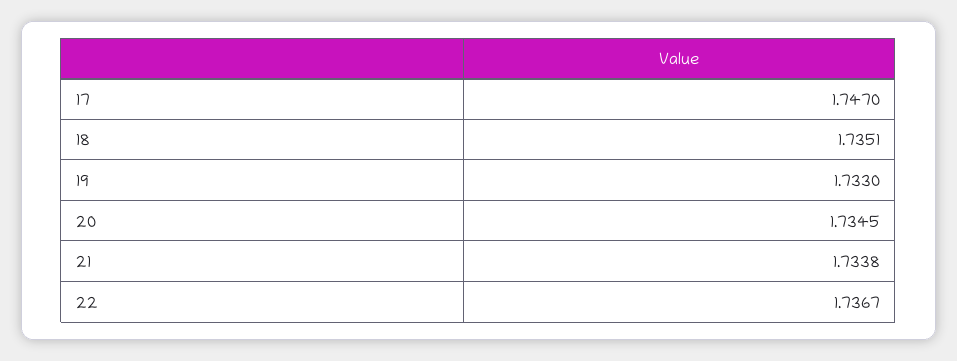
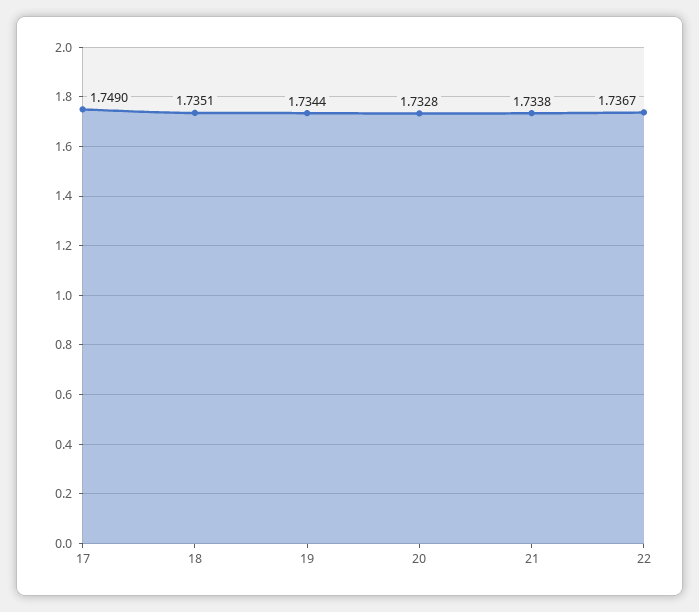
  {
-   "17": 1.747,
+   "17": 1.749,
    "18": 1.7351,
-   "19": 1.733,
+   "19": 1.7344,
-   "20": 1.7345,
+   "20": 1.7328,
    "21": 1.7338,
    "22": 1.7367
  }

